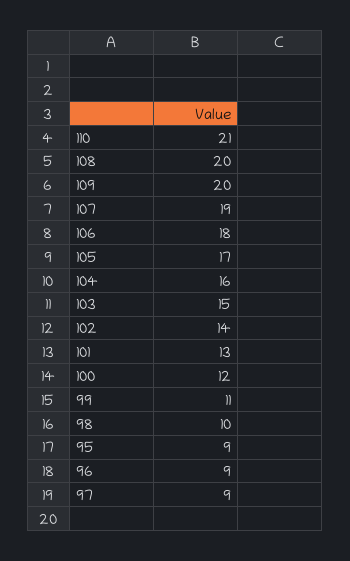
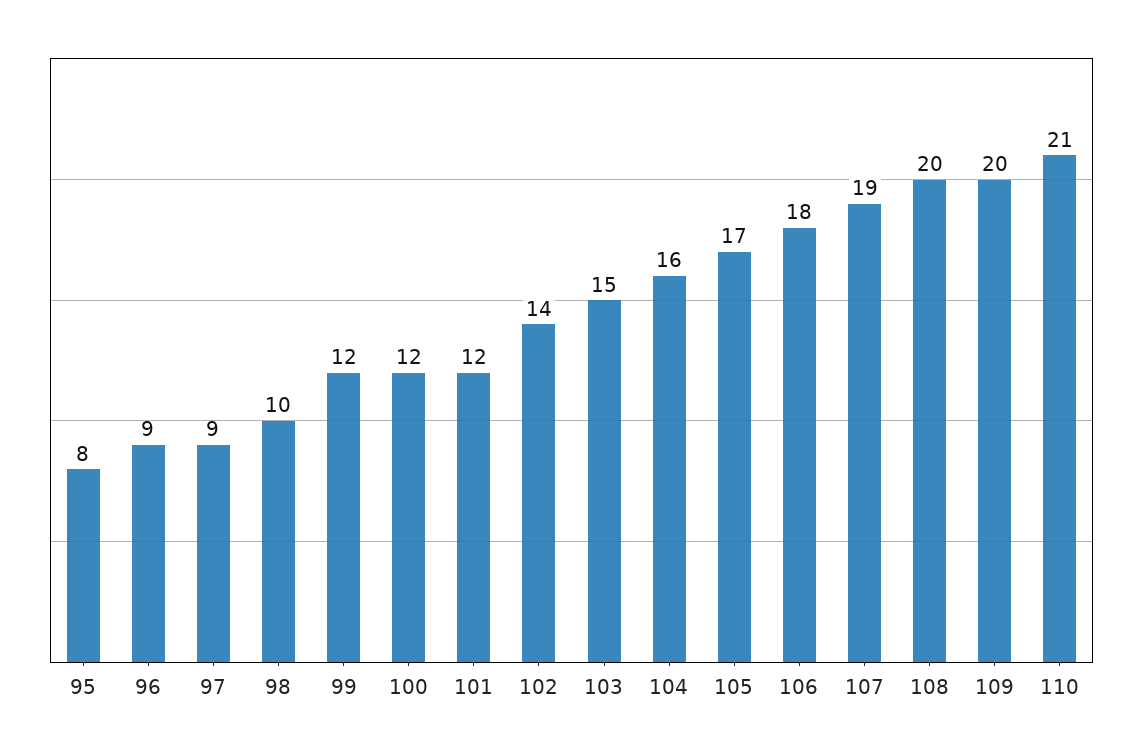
  {
    "110": 21,
    "108": 20,
    "109": 20,
    "107": 19,
    "106": 18,
    "105": 17,
    "104": 16,
    "103": 15,
    "102": 14,
-   "101": 13,
+   "101": 12,
    "100": 12,
-   "99": 11,
+   "99": 12,
    "98": 10,
-   "95": 9,
+   "95": 8,
    "96": 9,
    "97": 9
  }

